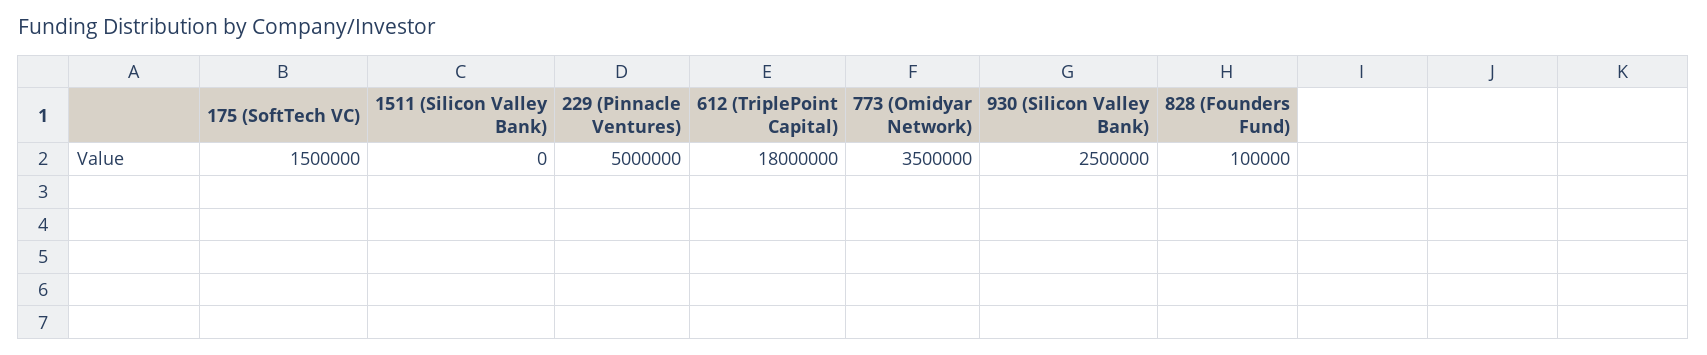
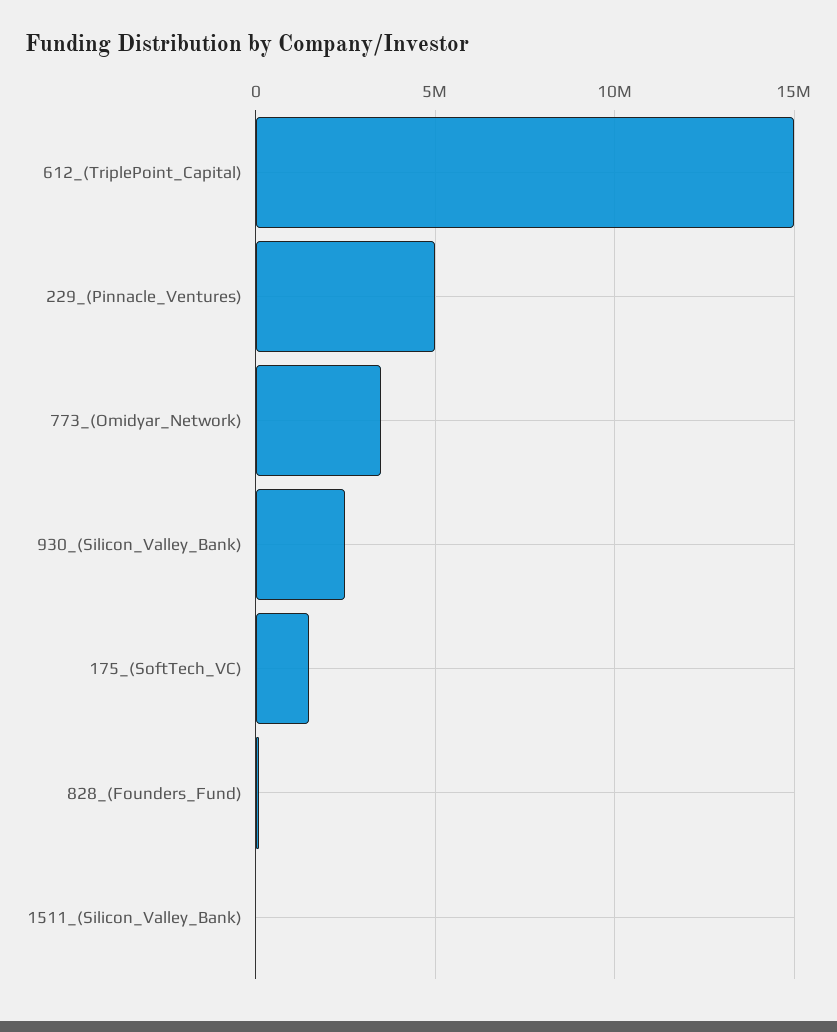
  {
    "175 (SoftTech VC)": 1500000,
    "1511 (Silicon Valley Bank)": 0,
    "229 (Pinnacle Ventures)": 5000000,
-   "612 (TriplePoint Capital)": 18000000,
+   "612 (TriplePoint Capital)": 15000000,
    "773 (Omidyar Network)": 3500000,
    "930 (Silicon Valley Bank)": 2500000,
    "828 (Founders Fund)": 100000
  }

